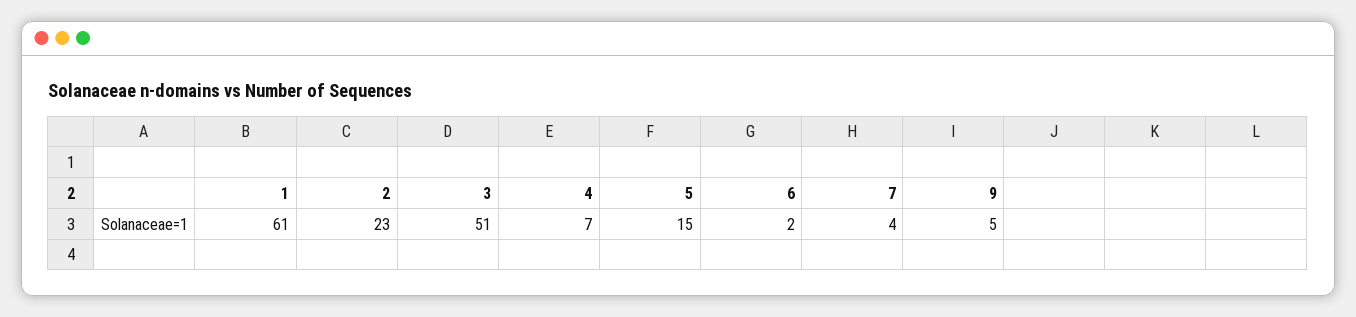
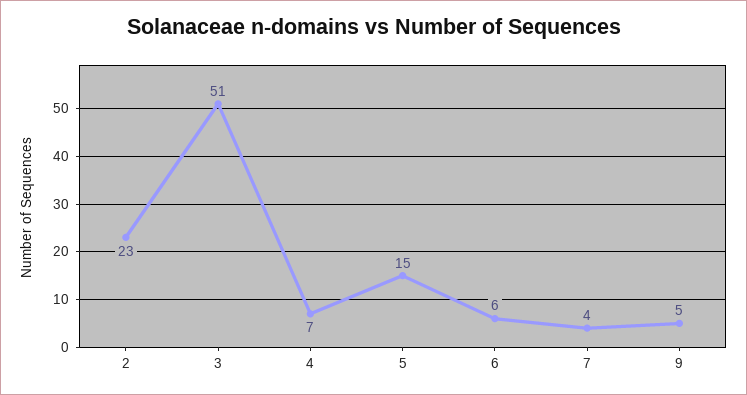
  {
-   "1": 61,
    "2": 23,
    "3": 51,
    "4": 7,
    "5": 15,
-   "6": 2,
+   "6": 6,
    "7": 4,
    "9": 5
  }

